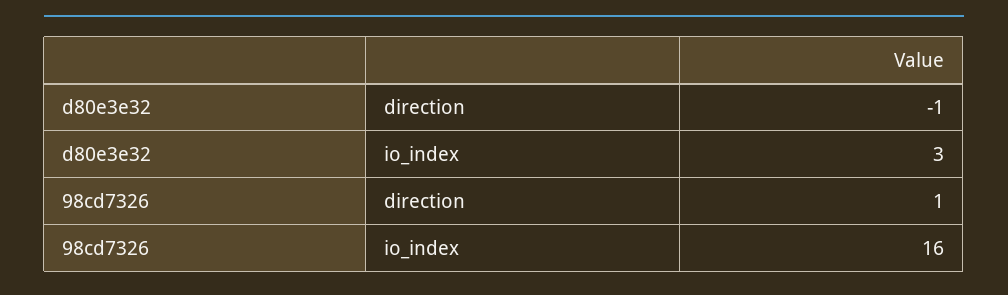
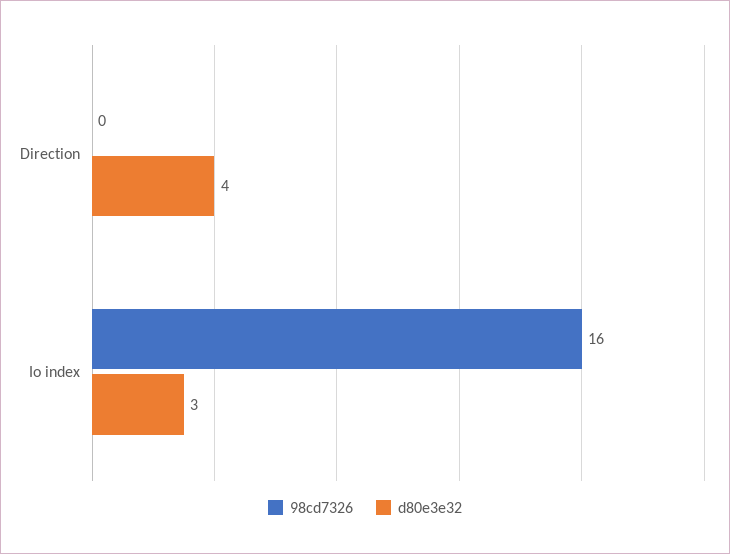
  {
    "d80e3e32": {
-     "direction": -1,
+     "direction": 4,
      "io_index": 3
    },
    "98cd7326": {
-     "direction": 1,
+     "direction": 0,
      "io_index": 16
    }
  }

